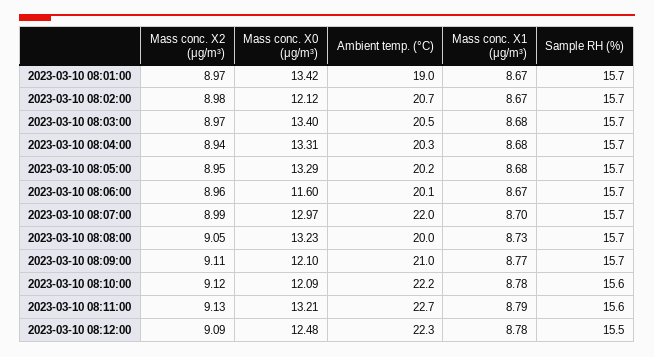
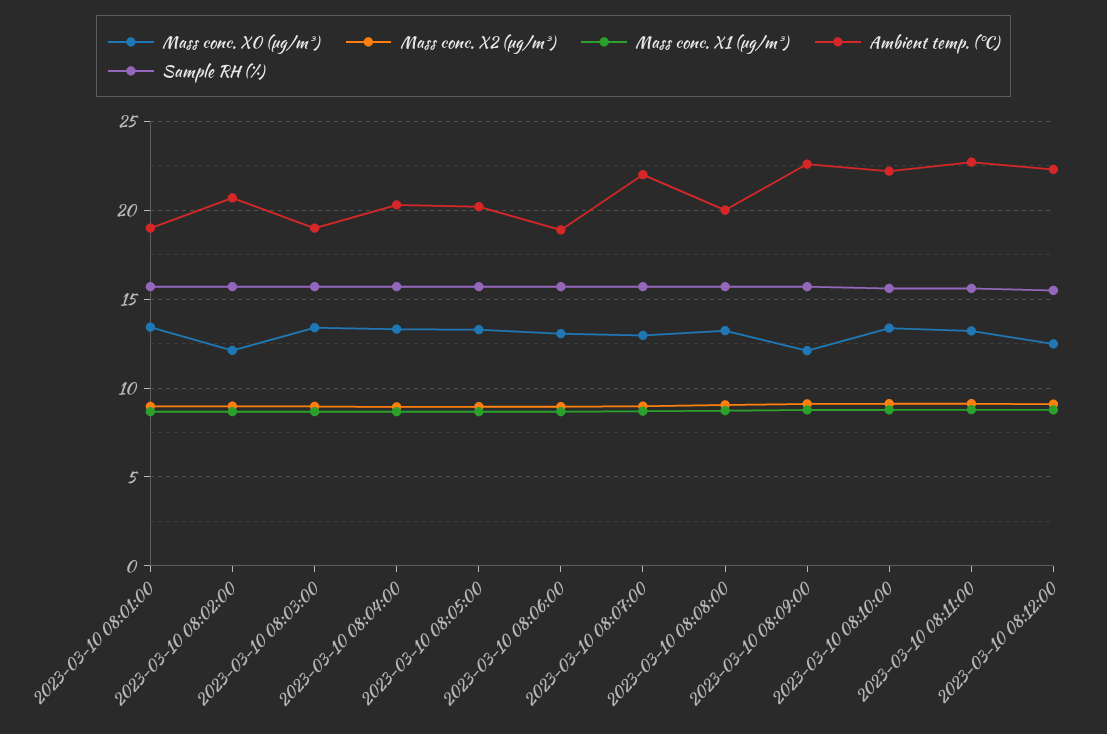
  {
    "Mass conc. X2 (μg/m³)": {
      "2023-03-10 08:01:00": 8.97,
      "2023-03-10 08:02:00": 8.98,
      "2023-03-10 08:03:00": 8.97,
      "2023-03-10 08:04:00": 8.94,
      "2023-03-10 08:05:00": 8.95,
      "2023-03-10 08:06:00": 8.96,
      "2023-03-10 08:07:00": 8.99,
      "2023-03-10 08:08:00": 9.05,
      "2023-03-10 08:09:00": 9.11,
      "2023-03-10 08:10:00": 9.12,
      "2023-03-10 08:11:00": 9.13,
      "2023-03-10 08:12:00": 9.09
    },
    "Mass conc. X0 (μg/m³)": {
      "2023-03-10 08:01:00": 13.42,
      "2023-03-10 08:02:00": 12.12,
      "2023-03-10 08:03:00": 13.4,
      "2023-03-10 08:04:00": 13.31,
      "2023-03-10 08:05:00": 13.29,
-     "2023-03-10 08:06:00": 11.6,
+     "2023-03-10 08:06:00": 13,
      "2023-03-10 08:07:00": 12.97,
      "2023-03-10 08:08:00": 13.23,
      "2023-03-10 08:09:00": 12.1,
-     "2023-03-10 08:10:00": 12.09,
+     "2023-03-10 08:10:00": 13.5,
      "2023-03-10 08:11:00": 13.21,
      "2023-03-10 08:12:00": 12.48
    },
    "Ambient temp. (°C)": {
      "2023-03-10 08:01:00": 19,
      "2023-03-10 08:02:00": 20.7,
-     "2023-03-10 08:03:00": 20.5,
+     "2023-03-10 08:03:00": 19,
      "2023-03-10 08:04:00": 20.3,
      "2023-03-10 08:05:00": 20.2,
-     "2023-03-10 08:06:00": 20.1,
+     "2023-03-10 08:06:00": 19,
      "2023-03-10 08:07:00": 22,
      "2023-03-10 08:08:00": 20,
-     "2023-03-10 08:09:00": 21,
+     "2023-03-10 08:09:00": 22.5,
      "2023-03-10 08:10:00": 22.2,
      "2023-03-10 08:11:00": 22.7,
      "2023-03-10 08:12:00": 22.3
    },
    "Mass conc. X1 (μg/m³)": {
      "2023-03-10 08:01:00": 8.67,
      "2023-03-10 08:02:00": 8.67,
      "2023-03-10 08:03:00": 8.68,
      "2023-03-10 08:04:00": 8.68,
      "2023-03-10 08:05:00": 8.68,
      "2023-03-10 08:06:00": 8.67,
      "2023-03-10 08:07:00": 8.7,
      "2023-03-10 08:08:00": 8.73,
      "2023-03-10 08:09:00": 8.77,
      "2023-03-10 08:10:00": 8.78,
      "2023-03-10 08:11:00": 8.79,
      "2023-03-10 08:12:00": 8.78
    },
    "Sample RH (%)": {
      "2023-03-10 08:01:00": 15.7,
      "2023-03-10 08:02:00": 15.7,
      "2023-03-10 08:03:00": 15.7,
      "2023-03-10 08:04:00": 15.7,
      "2023-03-10 08:05:00": 15.7,
      "2023-03-10 08:06:00": 15.7,
      "2023-03-10 08:07:00": 15.7,
      "2023-03-10 08:08:00": 15.7,
      "2023-03-10 08:09:00": 15.7,
      "2023-03-10 08:10:00": 15.6,
      "2023-03-10 08:11:00": 15.6,
      "2023-03-10 08:12:00": 15.5
    }
  }

